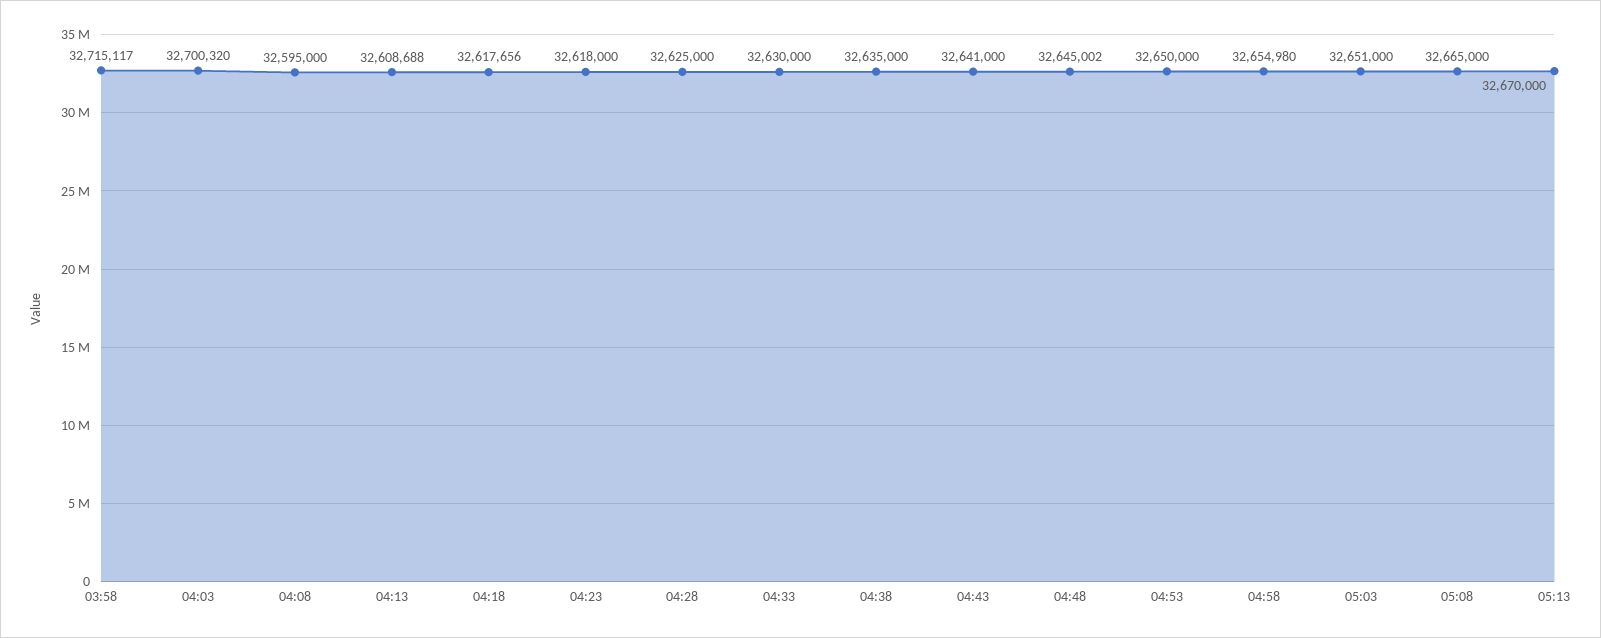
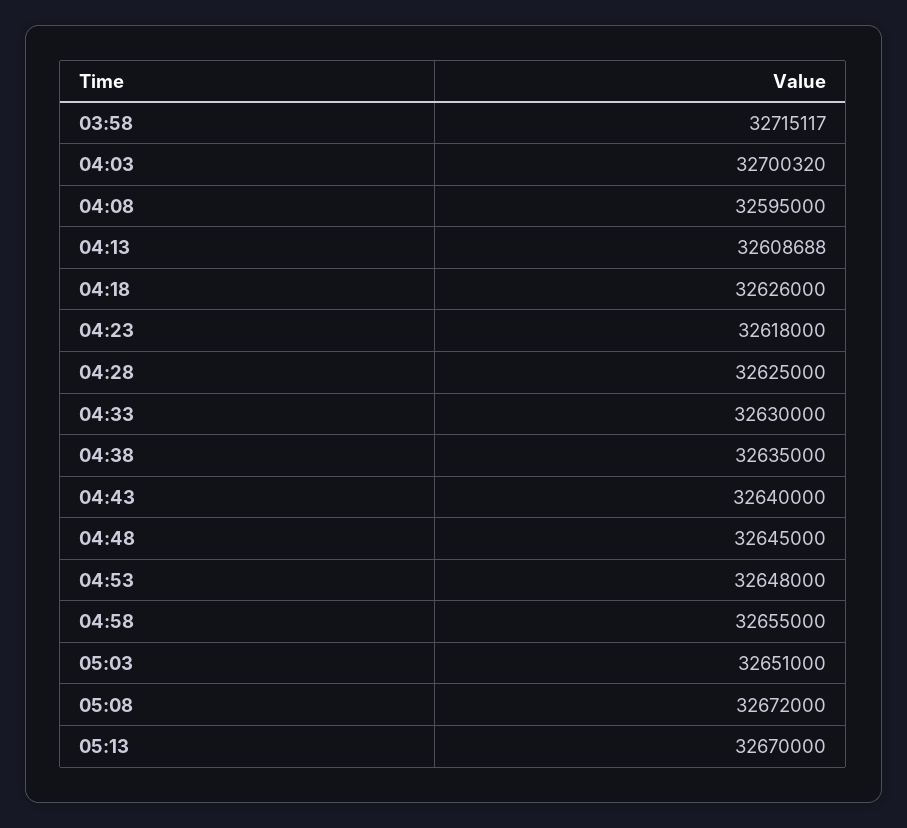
  {
    "03:58": 32715117,
    "04:03": 32700320,
    "04:08": 32595000,
    "04:13": 32608688,
-   "04:18": 32617656,
+   "04:18": 32626000,
    "04:23": 32618000,
    "04:28": 32625000,
    "04:33": 32630000,
    "04:38": 32635000,
-   "04:43": 32641000,
+   "04:43": 32640000,
-   "04:48": 32645002,
+   "04:48": 32645000,
-   "04:53": 32650000,
+   "04:53": 32648000,
-   "04:58": 32654980,
+   "04:58": 32655000,
    "05:03": 32651000,
-   "05:08": 32665000,
+   "05:08": 32672000,
    "05:13": 32670000
  }

